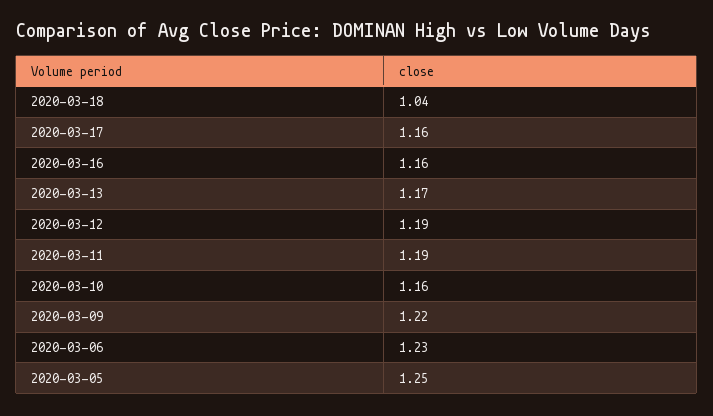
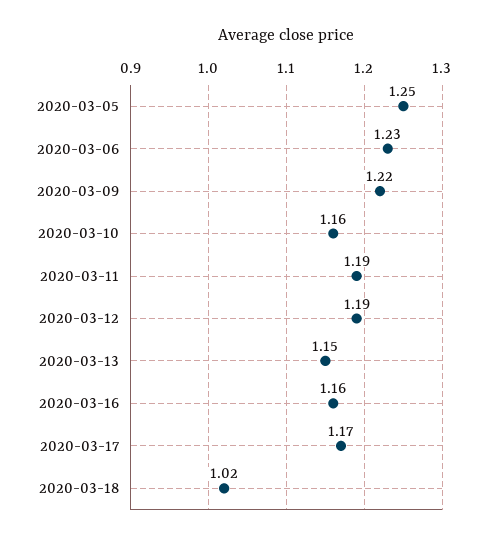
  {
-   "2020-03-18": 1.04,
+   "2020-03-18": 1.02,
-   "2020-03-17": 1.16,
+   "2020-03-17": 1.17,
    "2020-03-16": 1.16,
-   "2020-03-13": 1.17,
+   "2020-03-13": 1.15,
    "2020-03-12": 1.19,
    "2020-03-11": 1.19,
    "2020-03-10": 1.16,
    "2020-03-09": 1.22,
    "2020-03-06": 1.23,
    "2020-03-05": 1.25
  }

